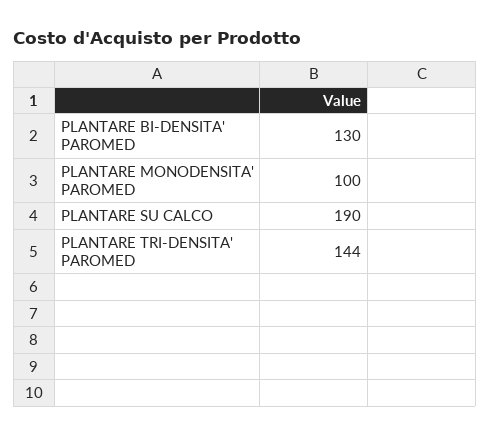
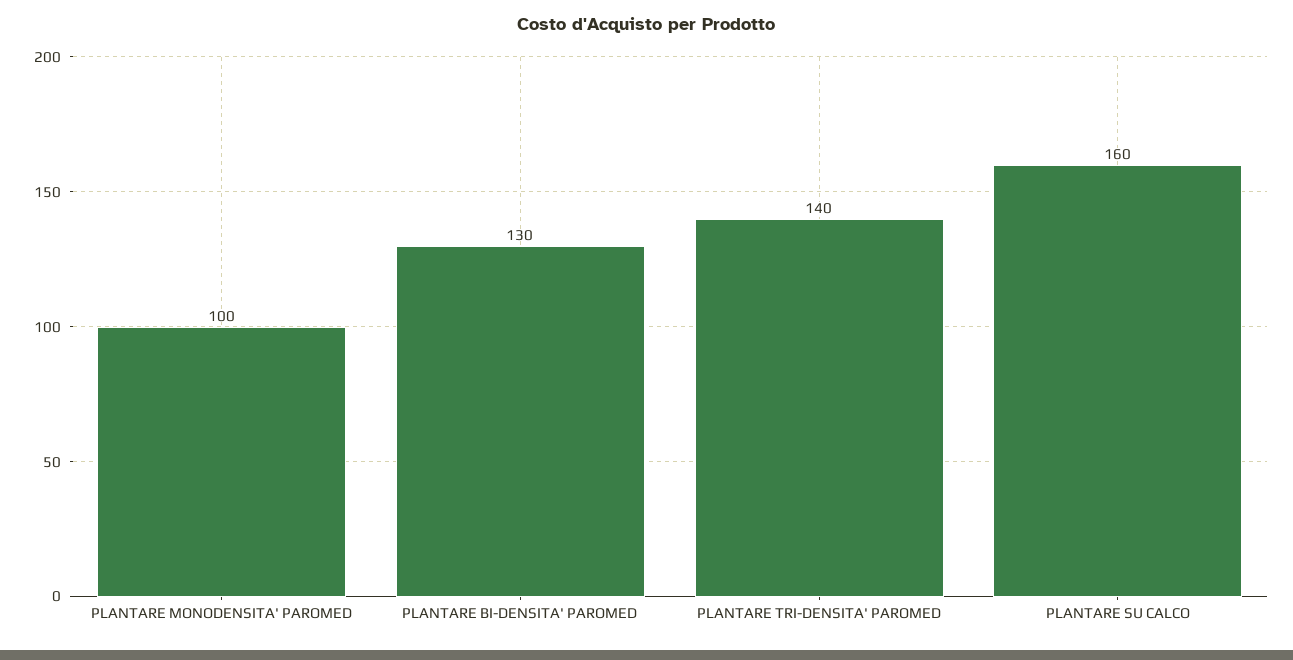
  {
    "PLANTARE BI-DENSITA' PAROMED": 130,
    "PLANTARE MONODENSITA' PAROMED": 100,
-   "PLANTARE SU CALCO": 190,
+   "PLANTARE SU CALCO": 160,
-   "PLANTARE TRI-DENSITA' PAROMED": 144
+   "PLANTARE TRI-DENSITA' PAROMED": 140
  }

